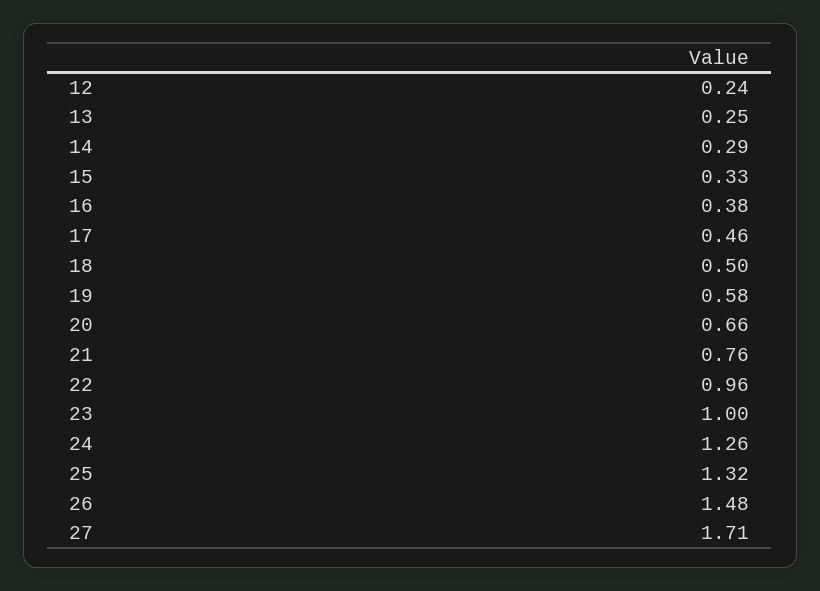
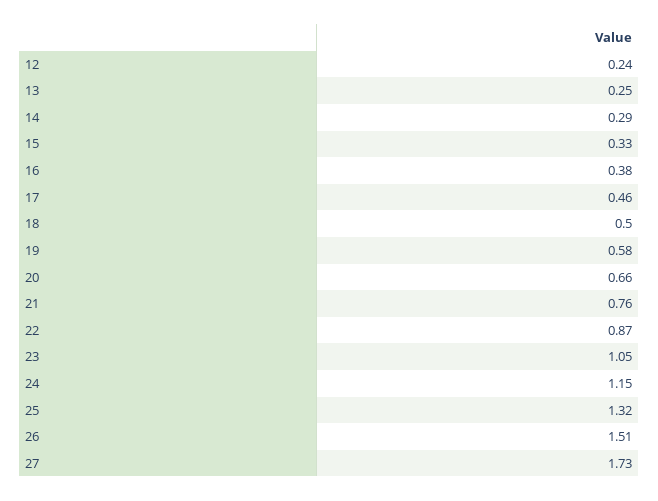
  {
    "12": 0.24,
    "13": 0.25,
    "14": 0.29,
    "15": 0.33,
    "16": 0.38,
    "17": 0.46,
    "18": 0.5,
    "19": 0.58,
    "20": 0.66,
    "21": 0.76,
-   "22": 0.96,
+   "22": 0.87,
-   "23": 1,
+   "23": 1.05,
-   "24": 1.26,
+   "24": 1.15,
    "25": 1.32,
-   "26": 1.48,
+   "26": 1.51,
-   "27": 1.71
+   "27": 1.73
  }

